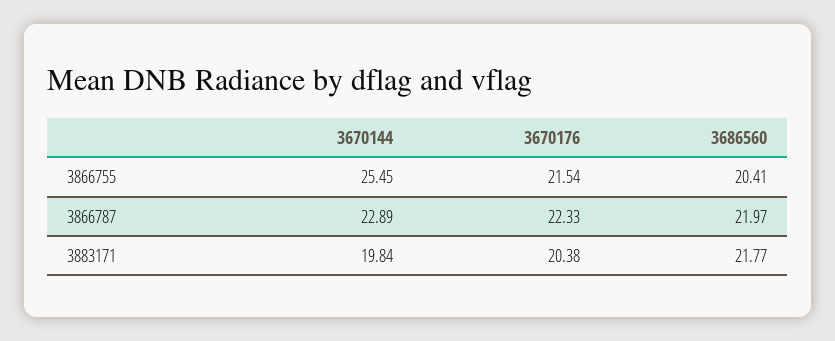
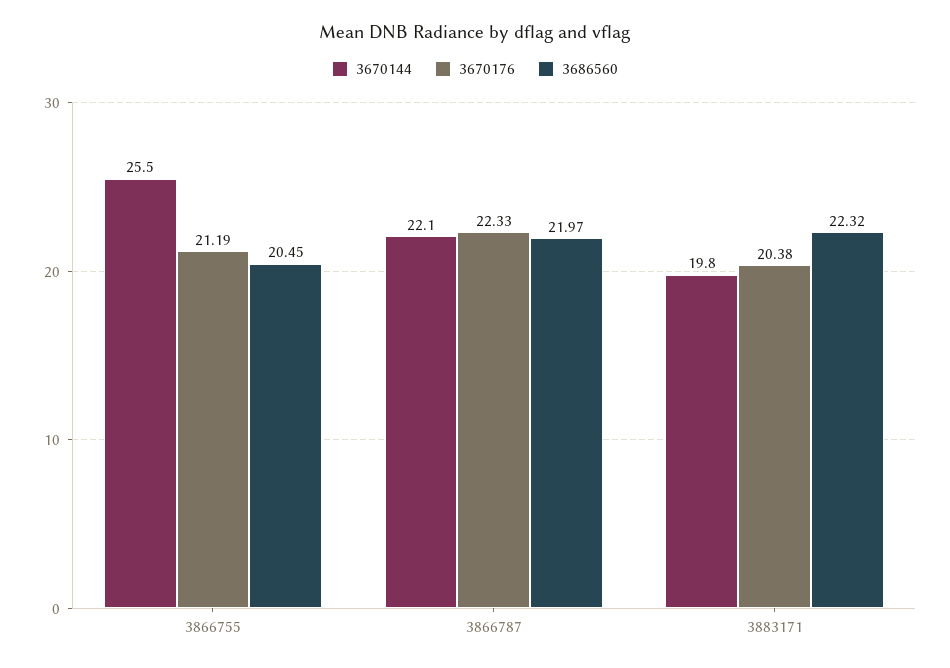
  {
    "3670144": {
      "3866755": 25.45,
-     "3866787": 22.89,
+     "3866787": 22.1,
      "3883171": 19.84
    },
    "3670176": {
-     "3866755": 21.54,
+     "3866755": 21.19,
      "3866787": 22.33,
      "3883171": 20.38
    },
    "3686560": {
-     "3866755": 20.41,
+     "3866755": 20.45,
      "3866787": 21.97,
-     "3883171": 21.77
+     "3883171": 22.32
    }
  }

